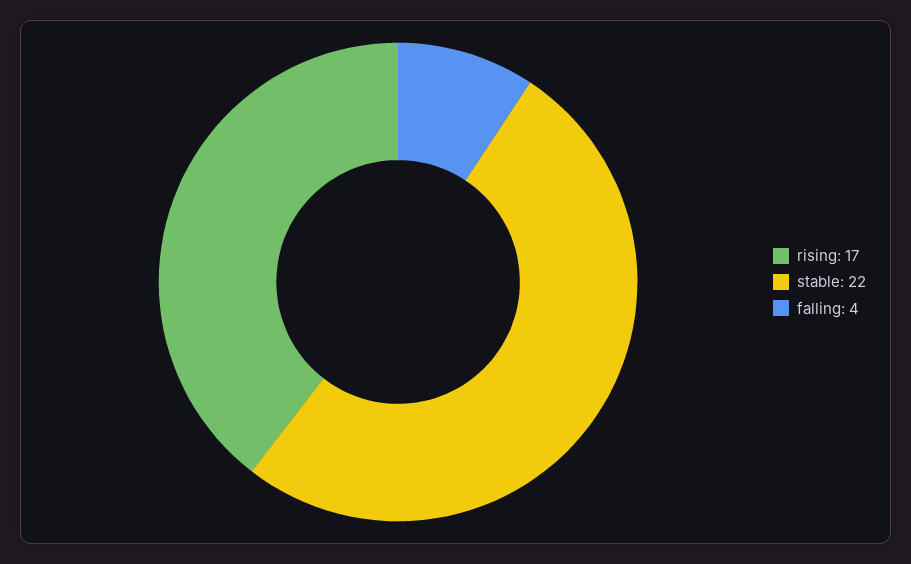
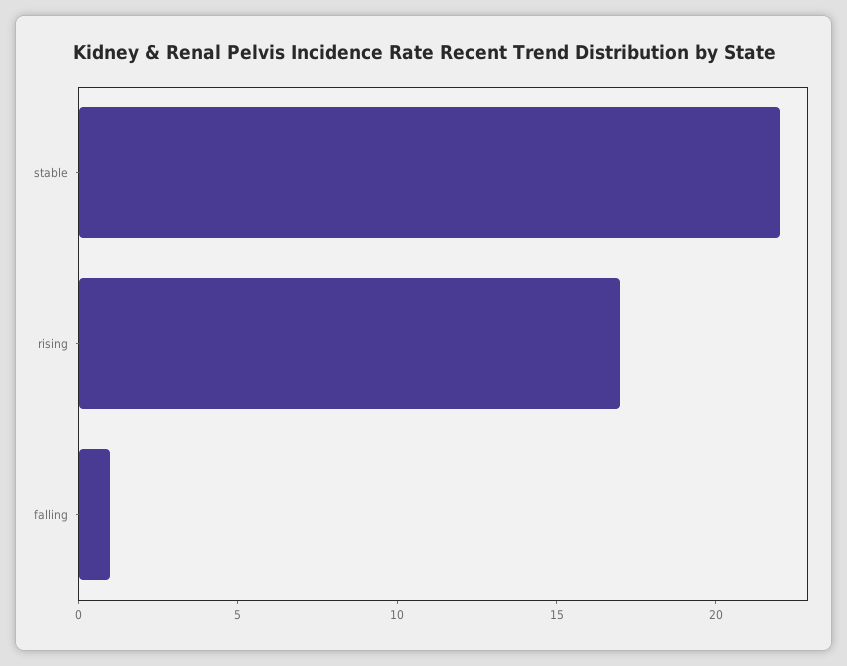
  {
    "rising": 17,
    "stable": 22,
-   "falling": 4
+   "falling": 1
  }

